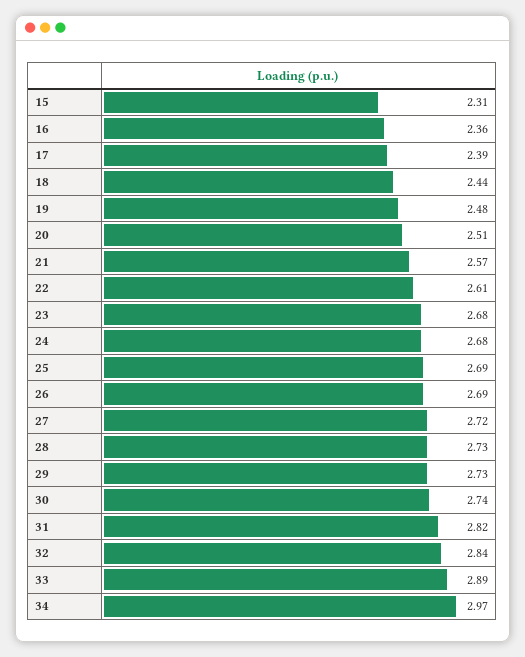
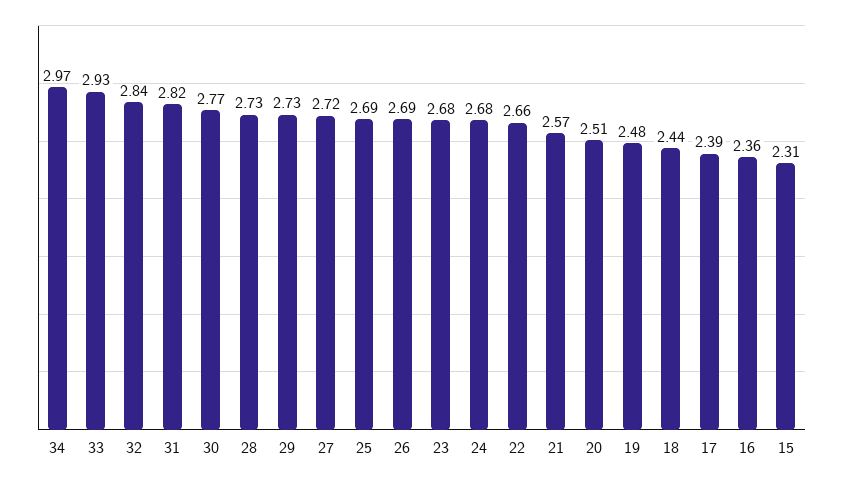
  {
    "15": 2.31,
    "16": 2.36,
    "17": 2.39,
    "18": 2.44,
    "19": 2.48,
    "20": 2.51,
    "21": 2.57,
-   "22": 2.61,
+   "22": 2.66,
    "23": 2.68,
    "24": 2.68,
    "25": 2.69,
    "26": 2.69,
    "27": 2.72,
    "28": 2.73,
    "29": 2.73,
-   "30": 2.74,
+   "30": 2.77,
    "31": 2.82,
    "32": 2.84,
-   "33": 2.89,
+   "33": 2.93,
    "34": 2.97
  }

